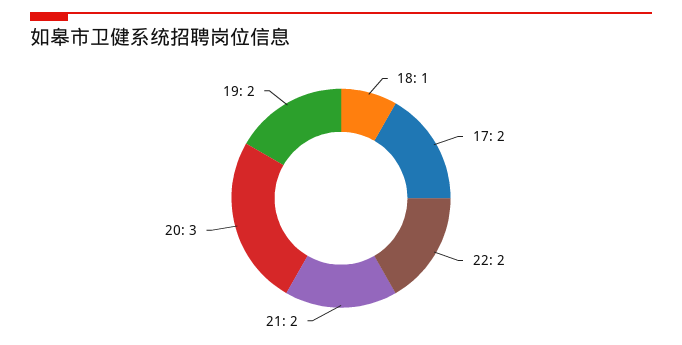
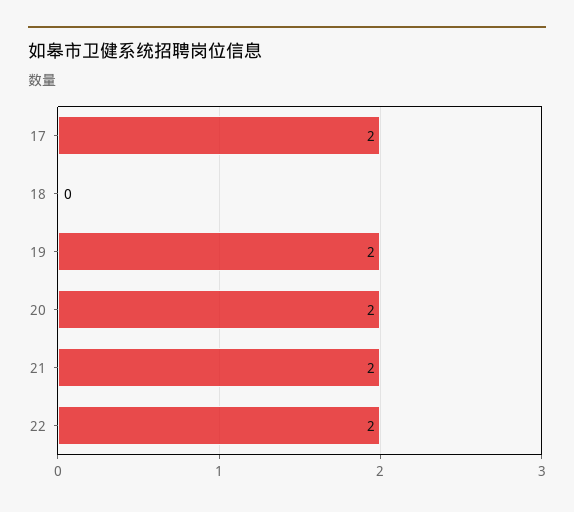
  {
-   "18": 1,
+   "18": 0,
    "17": 2,
    "22": 2,
    "21": 2,
-   "20": 3,
+   "20": 2,
    "19": 2
  }

